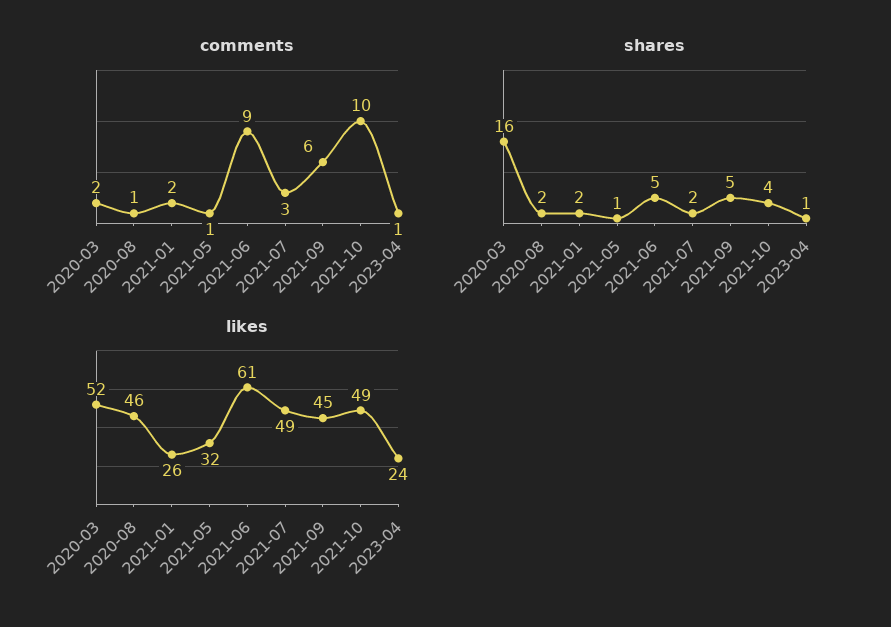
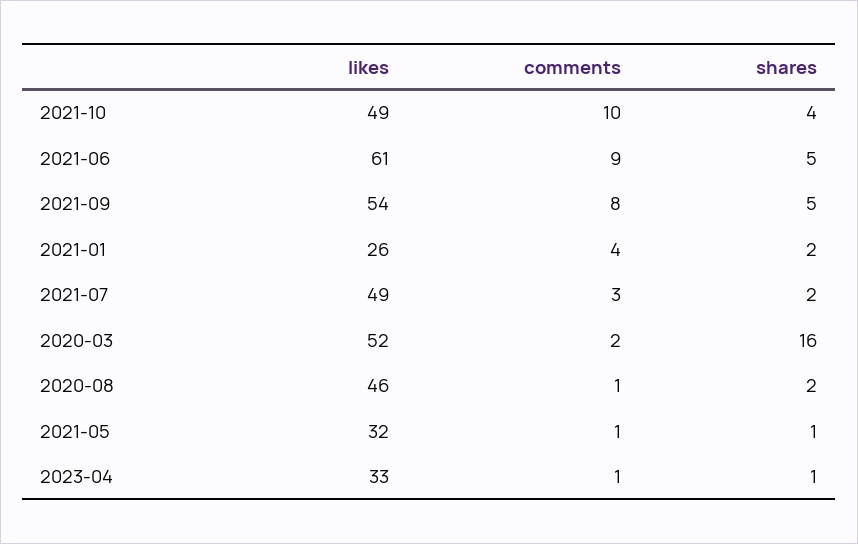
  {
    "comments": {
      "2020-03": 2,
      "2020-08": 1,
-     "2021-01": 2,
+     "2021-01": 4,
      "2021-05": 1,
      "2021-06": 9,
      "2021-07": 3,
-     "2021-09": 6,
+     "2021-09": 8,
      "2021-10": 10,
      "2023-04": 1
    },
    "shares": {
      "2020-03": 16,
      "2020-08": 2,
      "2021-01": 2,
      "2021-05": 1,
      "2021-06": 5,
      "2021-07": 2,
      "2021-09": 5,
      "2021-10": 4,
      "2023-04": 1
    },
    "likes": {
      "2020-03": 52,
      "2020-08": 46,
      "2021-01": 26,
      "2021-05": 32,
      "2021-06": 61,
      "2021-07": 49,
-     "2021-09": 45,
+     "2021-09": 54,
      "2021-10": 49,
-     "2023-04": 24
+     "2023-04": 33
    }
  }

